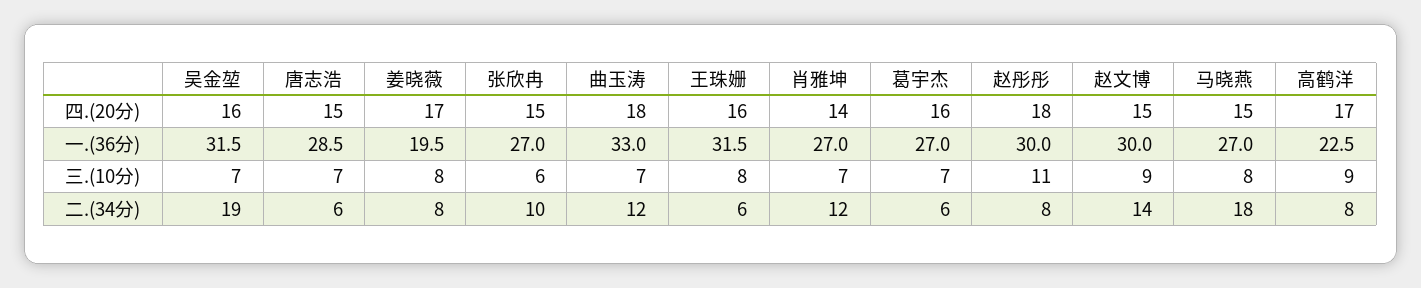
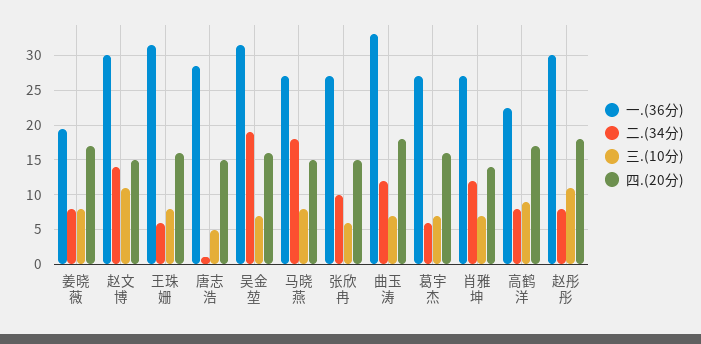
  {
    "四.(20分)": {
      "吴金堃": 16,
      "唐志浩": 15,
      "姜晓薇": 17,
      "张欣冉": 15,
      "曲玉涛": 18,
      "王珠姗": 16,
      "肖雅坤": 14,
      "葛宇杰": 16,
      "赵彤彤": 18,
      "赵文博": 15,
      "马晓燕": 15,
      "高鹤洋": 17
    },
    "一.(36分)": {
      "吴金堃": 31.5,
      "唐志浩": 28.5,
      "姜晓薇": 19.5,
      "张欣冉": 27,
      "曲玉涛": 33,
      "王珠姗": 31.5,
      "肖雅坤": 27,
      "葛宇杰": 27,
      "赵彤彤": 30,
      "赵文博": 30,
      "马晓燕": 27,
      "高鹤洋": 22.5
    },
    "三.(10分)": {
      "吴金堃": 7,
-     "唐志浩": 7,
+     "唐志浩": 5,
      "姜晓薇": 8,
      "张欣冉": 6,
      "曲玉涛": 7,
      "王珠姗": 8,
      "肖雅坤": 7,
      "葛宇杰": 7,
      "赵彤彤": 11,
-     "赵文博": 9,
+     "赵文博": 11,
      "马晓燕": 8,
      "高鹤洋": 9
    },
    "二.(34分)": {
      "吴金堃": 19,
-     "唐志浩": 6,
+     "唐志浩": 1,
      "姜晓薇": 8,
      "张欣冉": 10,
      "曲玉涛": 12,
      "王珠姗": 6,
      "肖雅坤": 12,
      "葛宇杰": 6,
      "赵彤彤": 8,
      "赵文博": 14,
      "马晓燕": 18,
      "高鹤洋": 8
    }
  }

